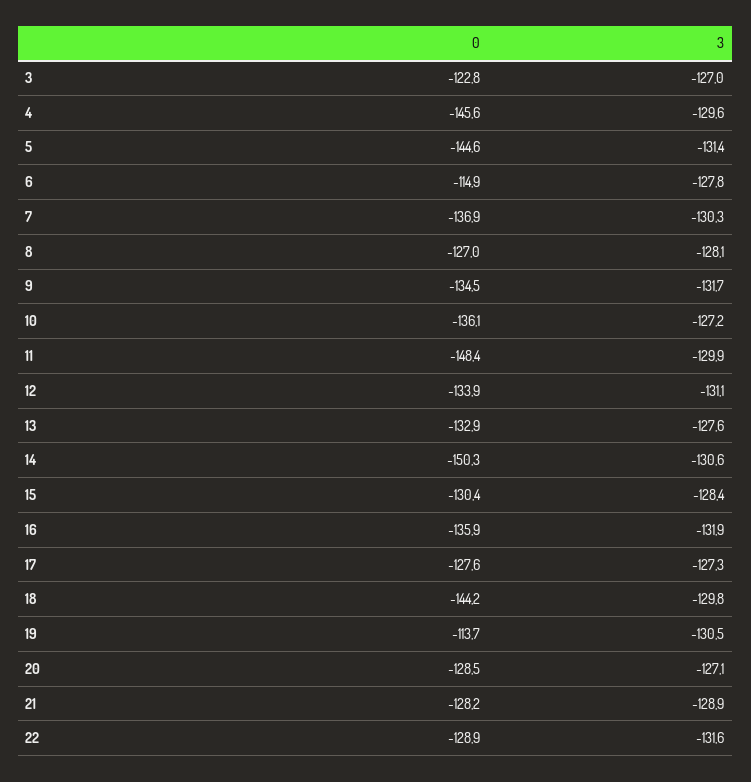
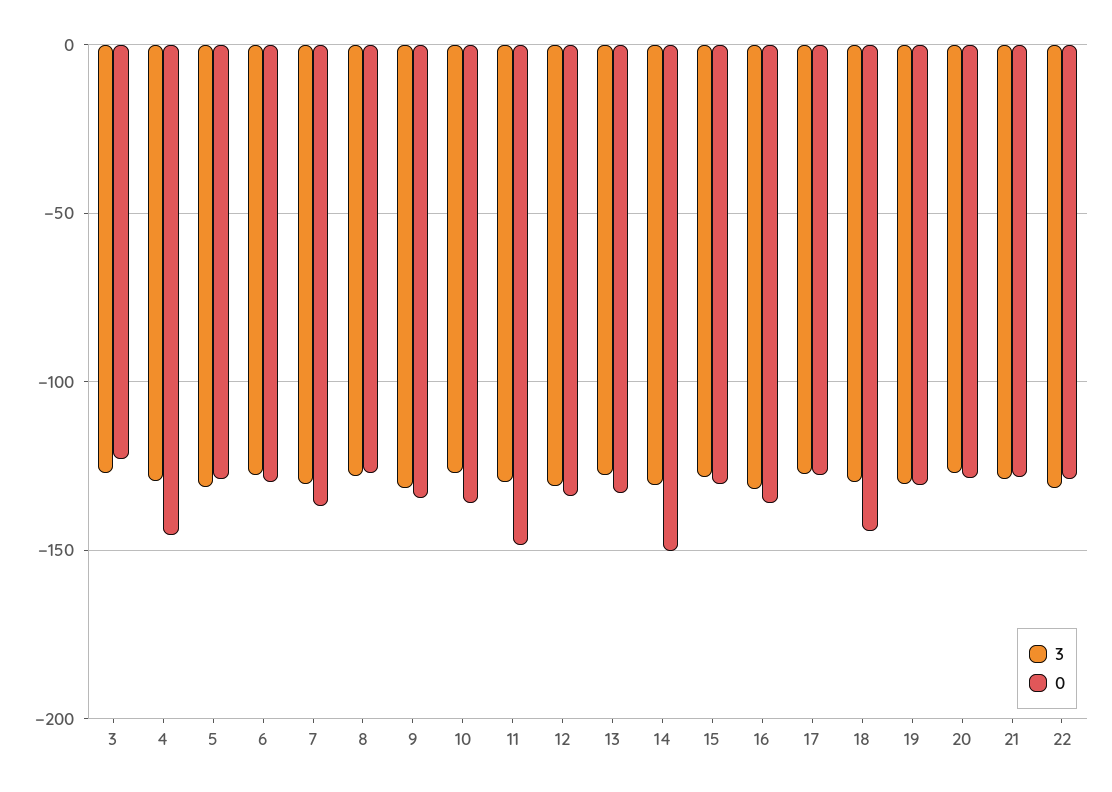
  {
    "0": {
      "3": -122.8,
      "4": -145.6,
-     "5": -144.6,
+     "5": -130,
-     "6": -114.9,
+     "6": -130,
      "7": -136.9,
      "8": -127,
      "9": -134.5,
      "10": -136.1,
      "11": -148.4,
      "12": -133.9,
      "13": -132.9,
      "14": -150.3,
      "15": -130.4,
      "16": -135.9,
      "17": -127.6,
      "18": -144.2,
-     "19": -113.7,
+     "19": -130,
      "20": -128.5,
      "21": -128.2,
      "22": -128.9
    },
    "3": {
      "3": -127,
      "4": -129.6,
      "5": -131.4,
      "6": -127.8,
      "7": -130.3,
      "8": -128.1,
      "9": -131.7,
      "10": -127.2,
      "11": -129.9,
      "12": -131.1,
      "13": -127.6,
      "14": -130.6,
      "15": -128.4,
      "16": -131.9,
      "17": -127.3,
      "18": -129.8,
      "19": -130.5,
      "20": -127.1,
      "21": -128.9,
      "22": -131.6
    }
  }

